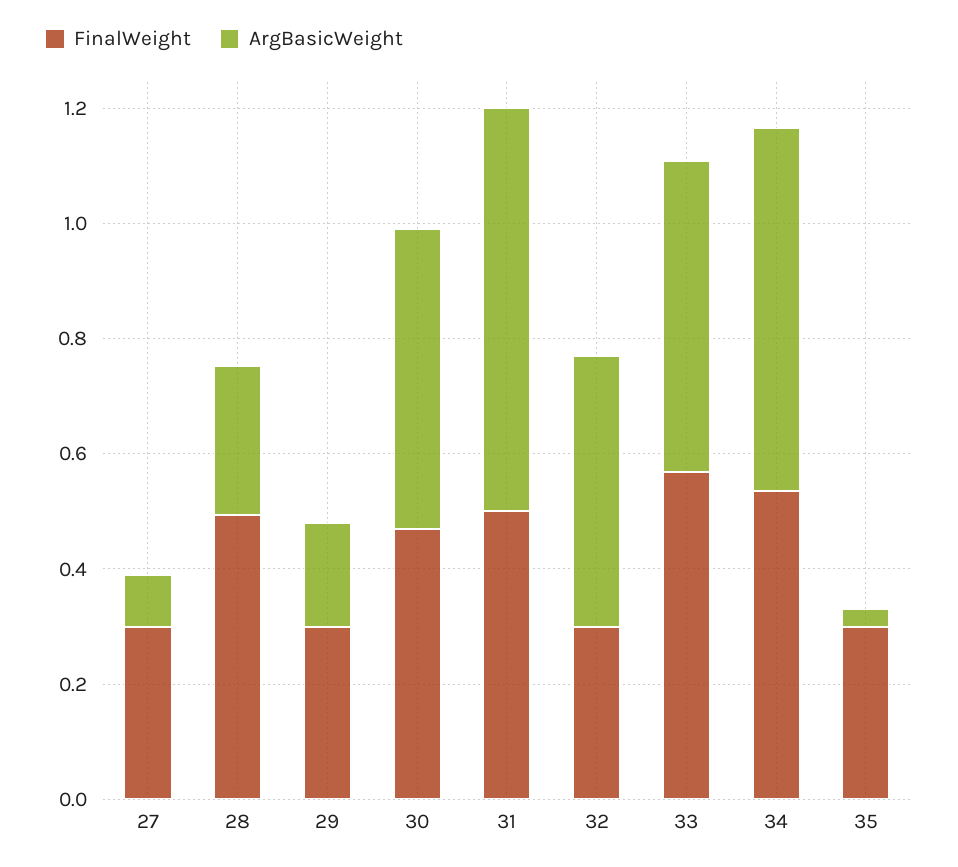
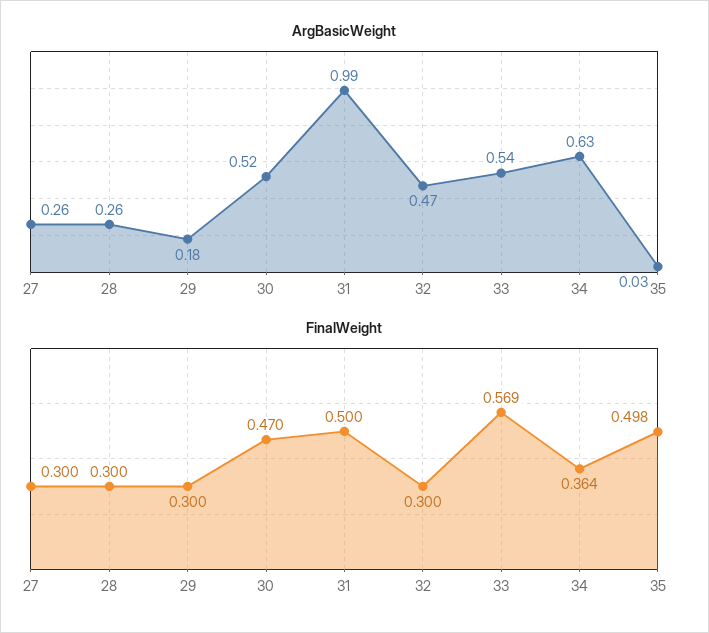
  {
    "FinalWeight": {
      "27": 0.3,
-     "28": 0.5,
+     "28": 0.3,
      "29": 0.3,
      "30": 0.47,
      "31": 0.5,
      "32": 0.3,
      "33": 0.569,
-     "34": 0.55,
+     "34": 0.364,
-     "35": 0.3
+     "35": 0.498
    },
    "ArgBasicWeight": {
-     "27": 0.1,
+     "27": 0.26,
      "28": 0.26,
      "29": 0.18,
      "30": 0.52,
-     "31": 0.7,
+     "31": 0.99,
      "32": 0.47,
      "33": 0.54,
      "34": 0.63,
      "35": 0.03
    }
  }

